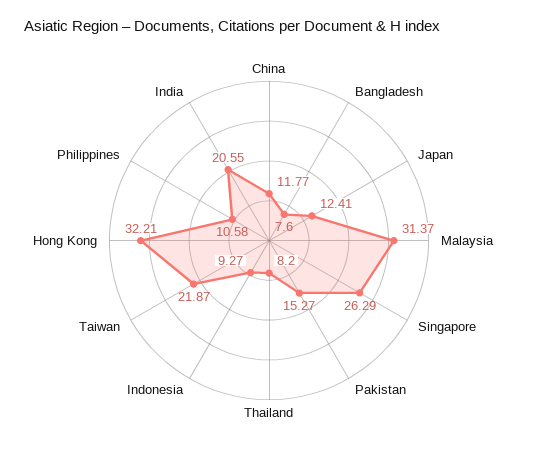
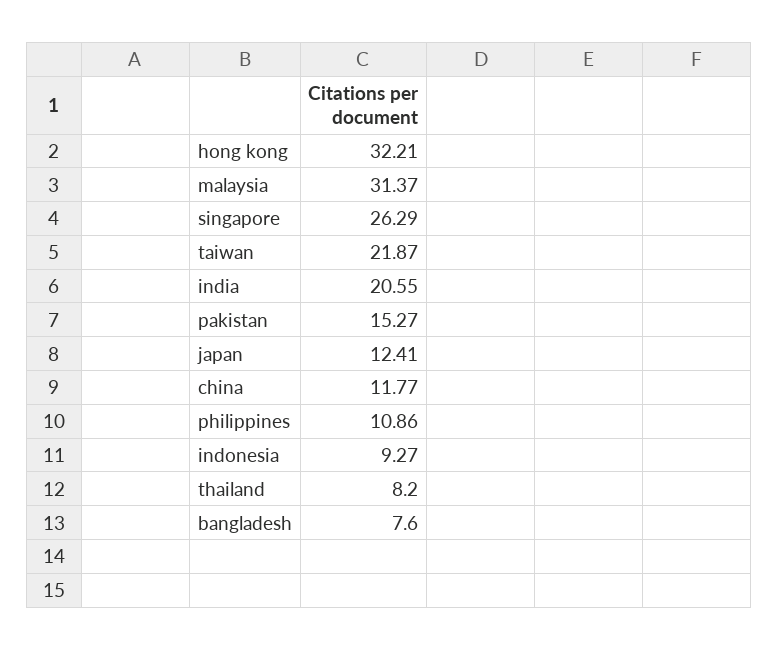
  {
    "China": 11.77,
    "Bangladesh": 7.6,
    "Japan": 12.41,
    "Malaysia": 31.37,
    "Singapore": 26.29,
    "Pakistan": 15.27,
    "Thailand": 8.2,
    "Indonesia": 9.27,
    "Taiwan": 21.87,
    "Hong Kong": 32.21,
-   "Philippines": 10.58,
+   "Philippines": 10.86,
    "India": 20.55
  }

